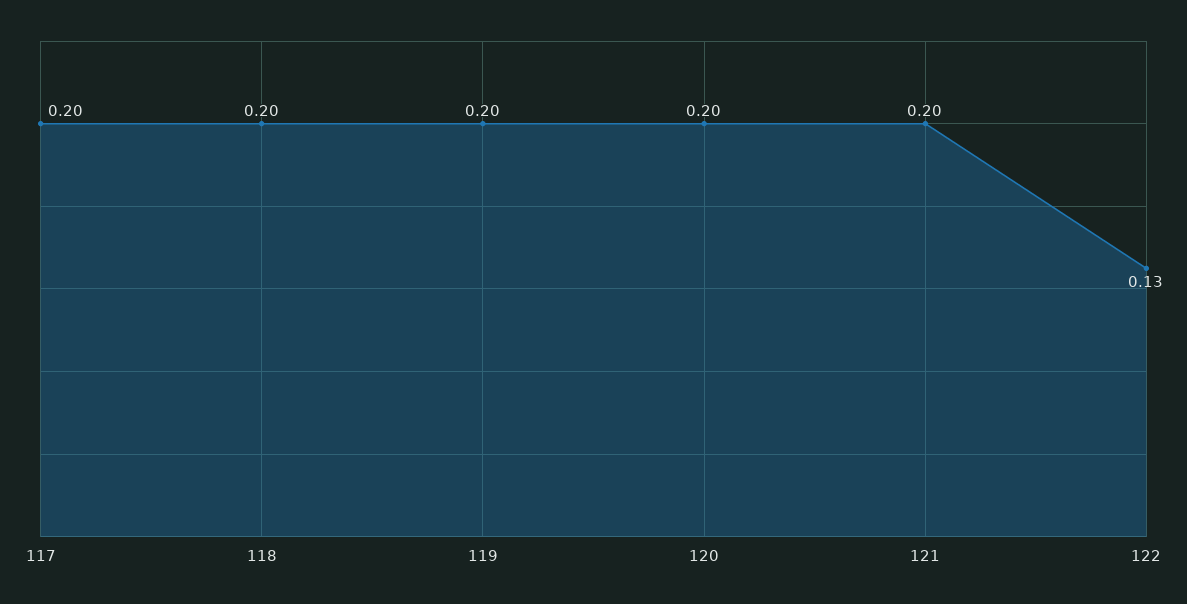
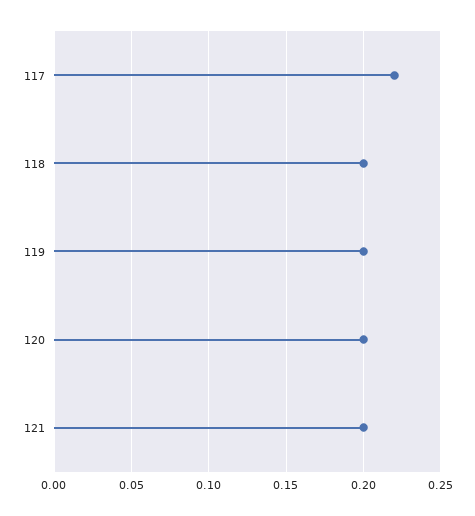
  {
-   "117": 0.2,
+   "117": 0.22,
    "118": 0.2,
    "119": 0.2,
    "120": 0.2,
-   "121": 0.2,
+   "121": 0.2
-   "122": 0.13
  }

